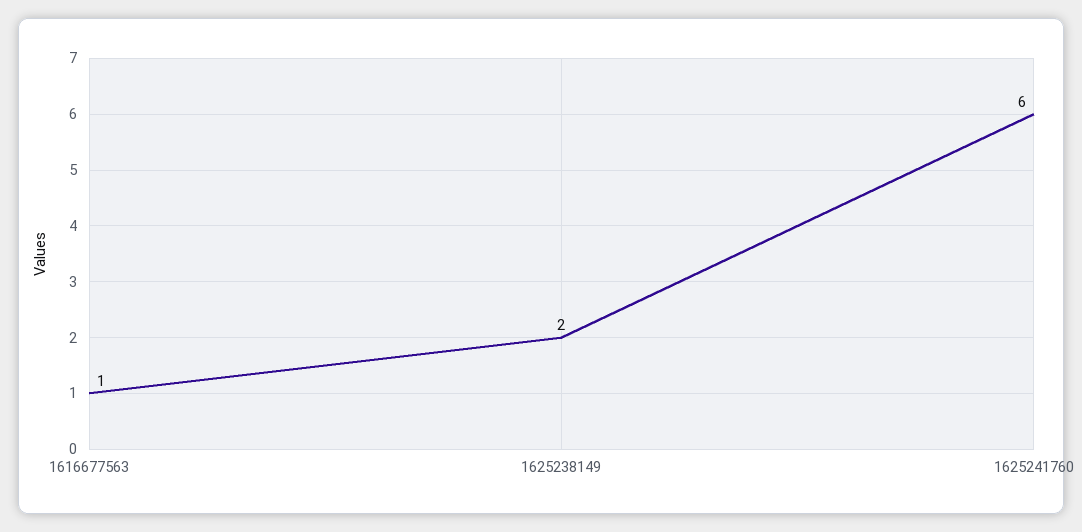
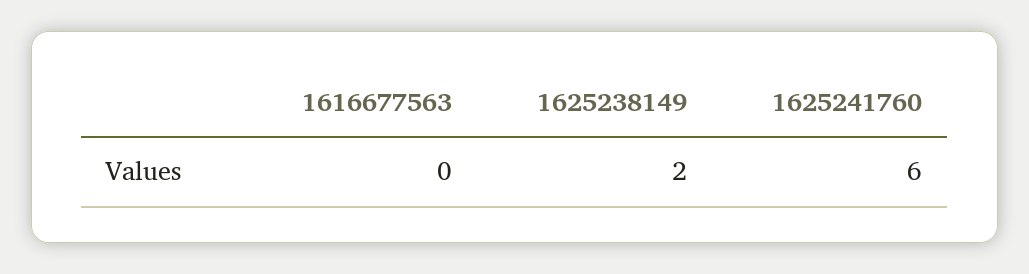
  {
-   "1616677563": 1,
+   "1616677563": 0,
    "1625238149": 2,
    "1625241760": 6
  }

